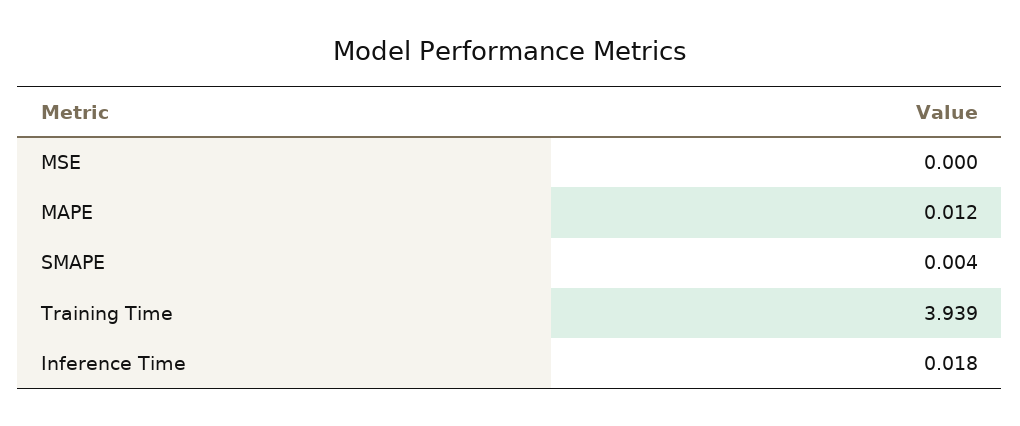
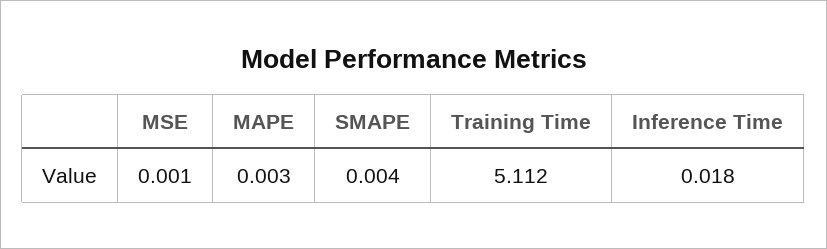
  {
-   "MSE": 0,
+   "MSE": 0.001,
-   "MAPE": 0.012,
+   "MAPE": 0.003,
    "SMAPE": 0.004,
-   "Training Time": 3.939,
+   "Training Time": 5.112,
    "Inference Time": 0.018
  }

